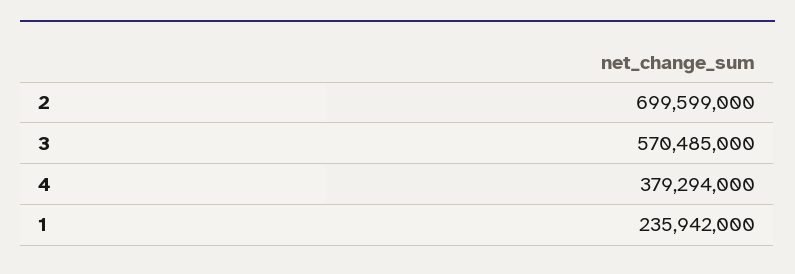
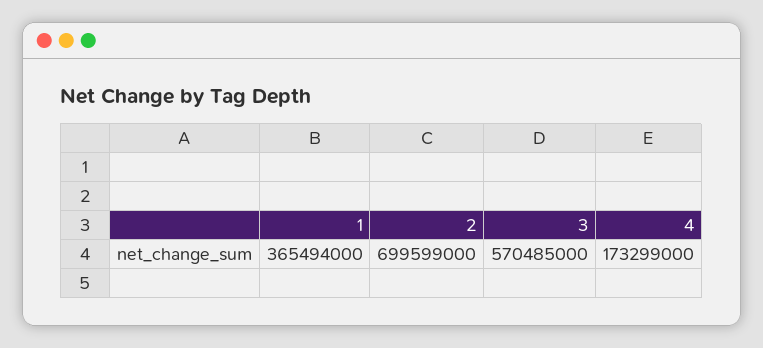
  {
    "2": 699599000,
    "3": 570485000,
-   "4": 379294000,
+   "4": 173299000,
-   "1": 235942000
+   "1": 365494000
  }

